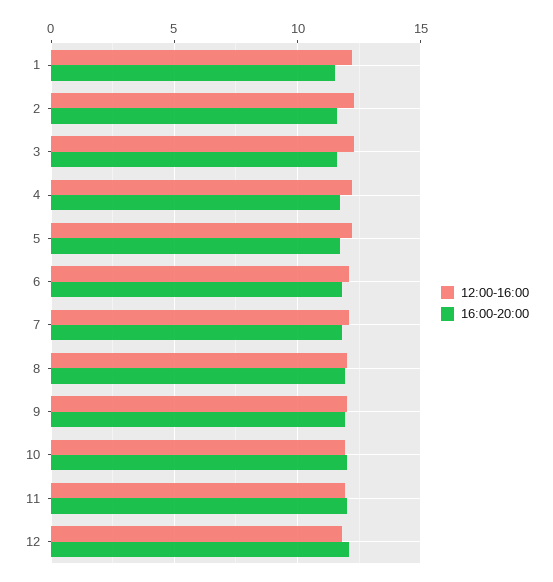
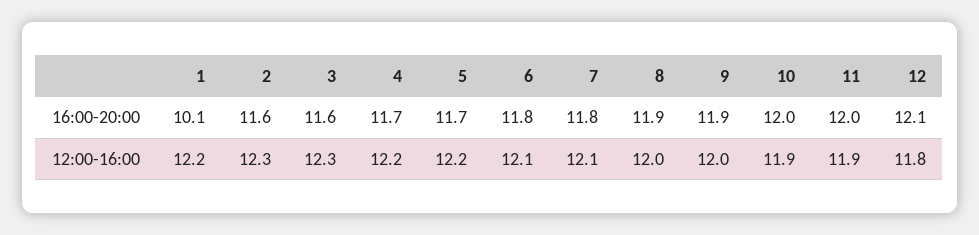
  {
    "12:00-16:00": {
      "1": 12.2,
      "2": 12.3,
      "3": 12.3,
      "4": 12.2,
      "5": 12.2,
      "6": 12.1,
      "7": 12.1,
      "8": 12,
      "9": 12,
      "10": 11.9,
      "11": 11.9,
      "12": 11.8
    },
    "16:00-20:00": {
-     "1": 11.5,
+     "1": 10.1,
      "2": 11.6,
      "3": 11.6,
      "4": 11.7,
      "5": 11.7,
      "6": 11.8,
      "7": 11.8,
      "8": 11.9,
      "9": 11.9,
      "10": 12,
      "11": 12,
      "12": 12.1
    }
  }

